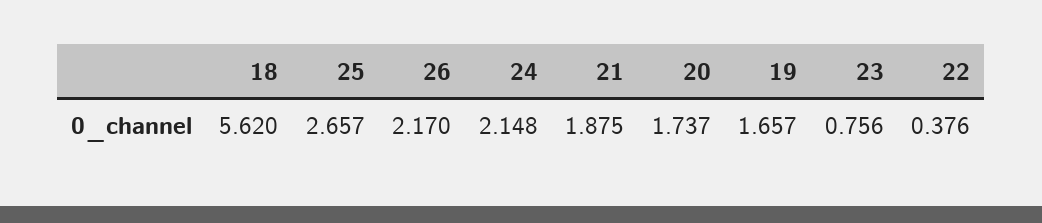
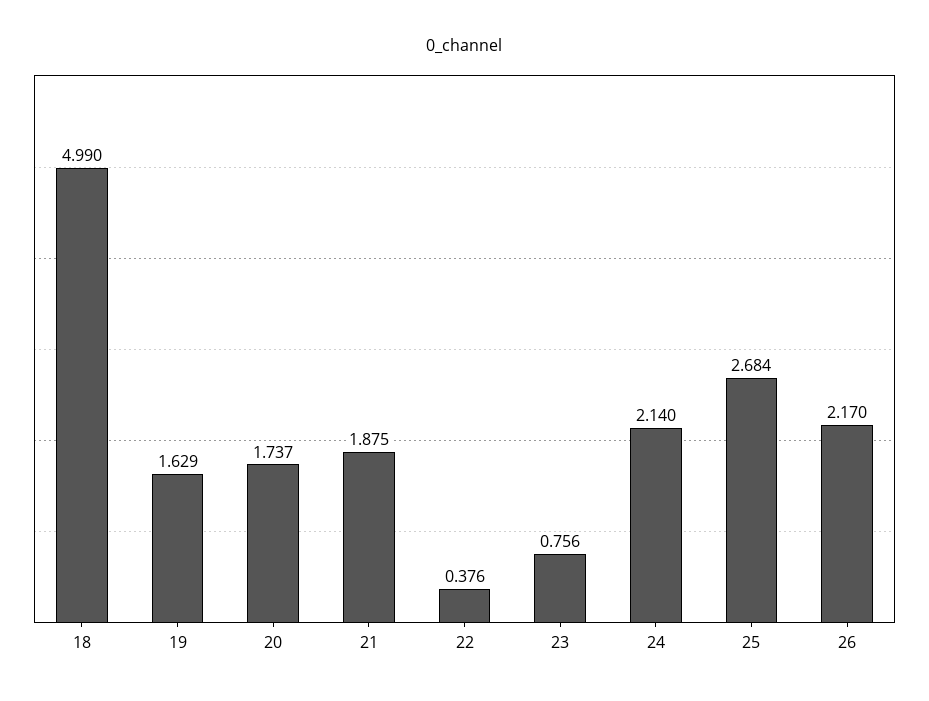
  {
-   "18": 5.62,
+   "18": 4.99,
-   "25": 2.657,
+   "25": 2.684,
    "26": 2.17,
-   "24": 2.148,
+   "24": 2.14,
    "21": 1.875,
    "20": 1.737,
-   "19": 1.657,
+   "19": 1.629,
    "23": 0.756,
    "22": 0.376
  }

